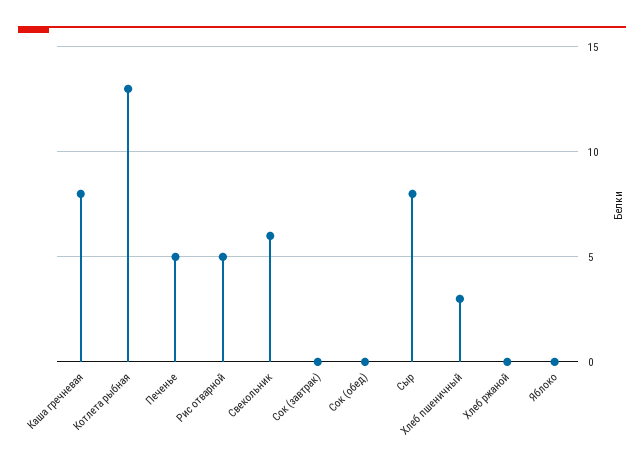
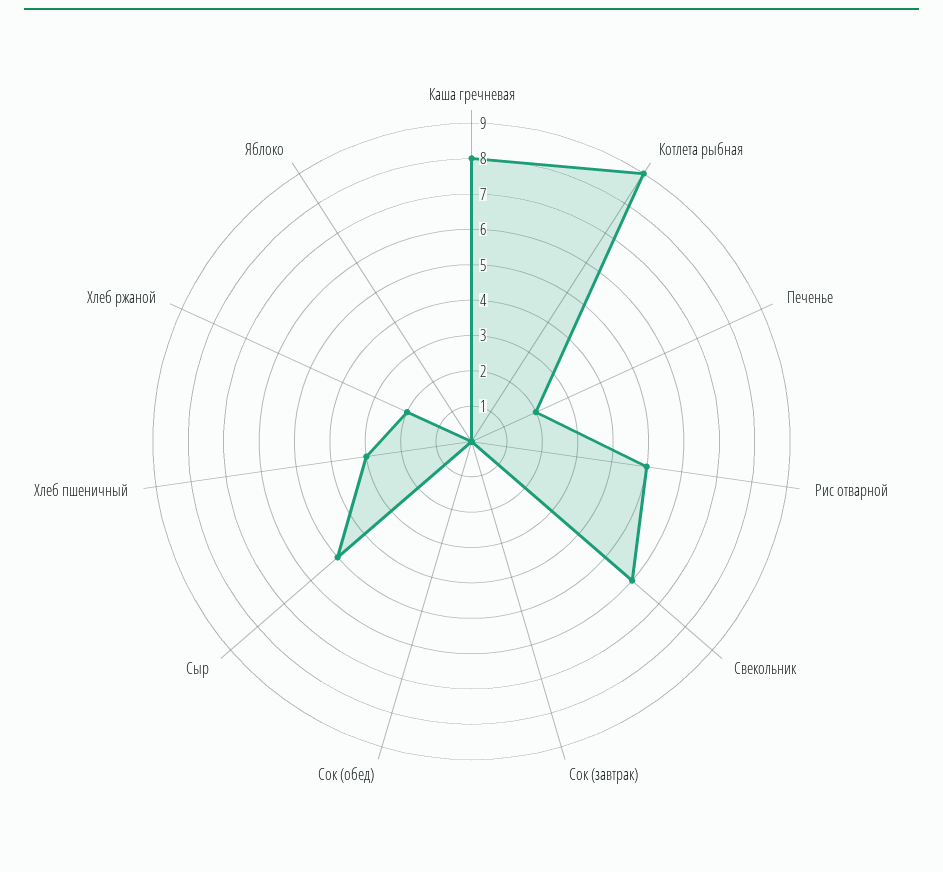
  {
    "Каша гречневая": 8,
-   "Котлета рыбная": 13,
+   "Котлета рыбная": 9,
-   "Печенье": 5,
+   "Печенье": 2,
    "Рис отварной": 5,
    "Свекольник": 6,
    "Сок (завтрак)": 0,
    "Сок (обед)": 0,
-   "Сыр": 8,
+   "Сыр": 5,
    "Хлеб пшеничный": 3,
-   "Хлеб ржаной": 0,
+   "Хлеб ржаной": 2,
    "Яблоко": 0
  }

